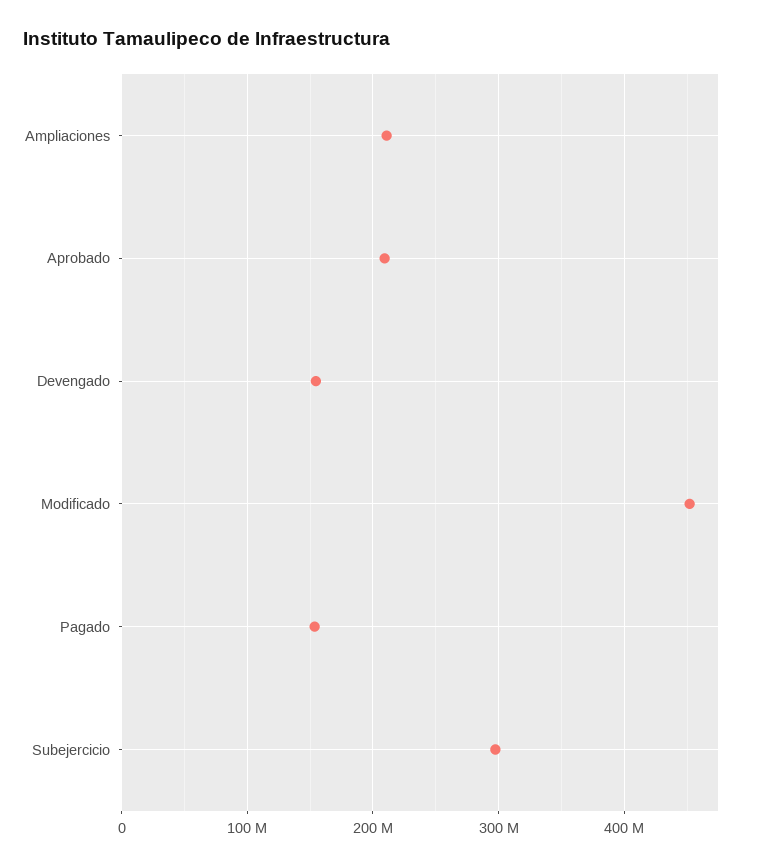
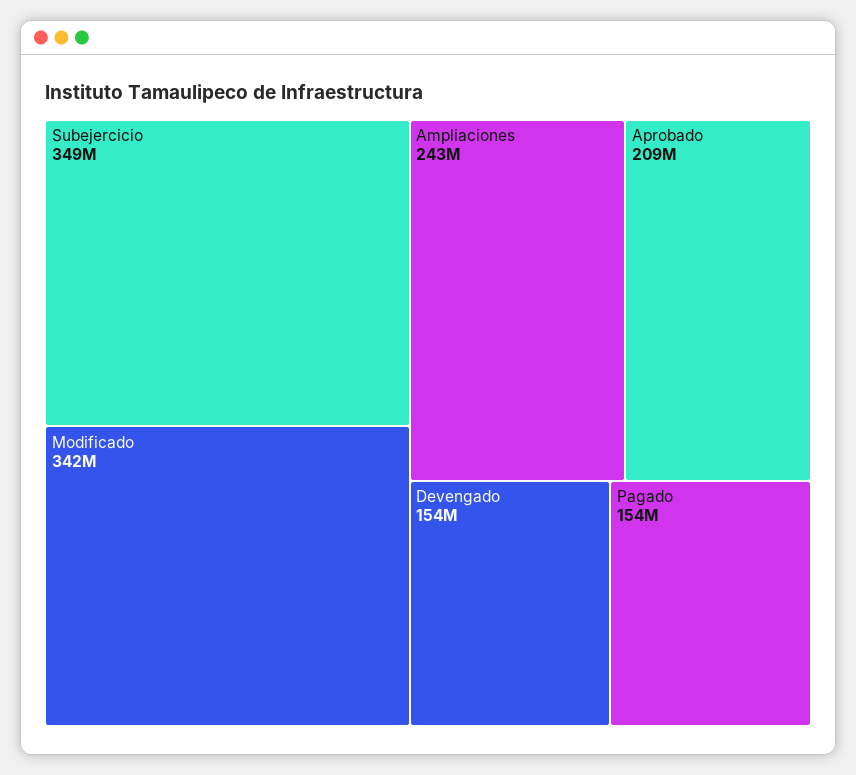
  {
-   "Ampliaciones": 210000000,
+   "Ampliaciones": 243000000,
    "Aprobado": 209000000,
    "Devengado": 154000000,
-   "Modificado": 450000000,
+   "Modificado": 342000000,
    "Pagado": 154000000,
-   "Subejercicio": 300000000
+   "Subejercicio": 349000000
  }

